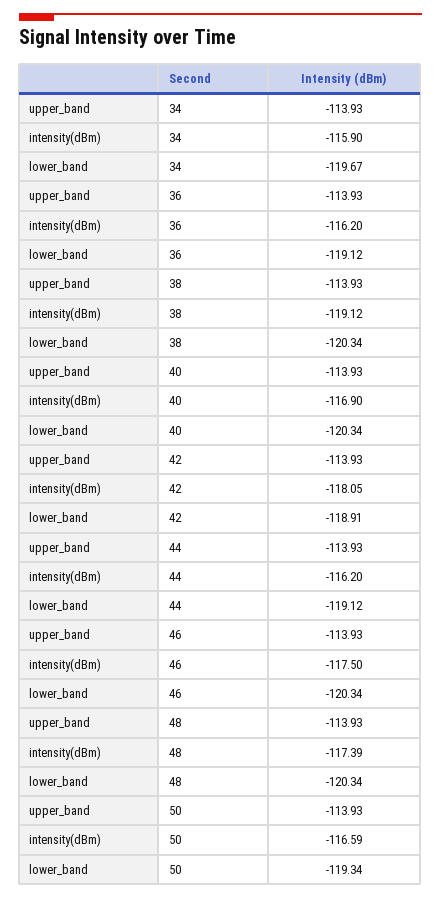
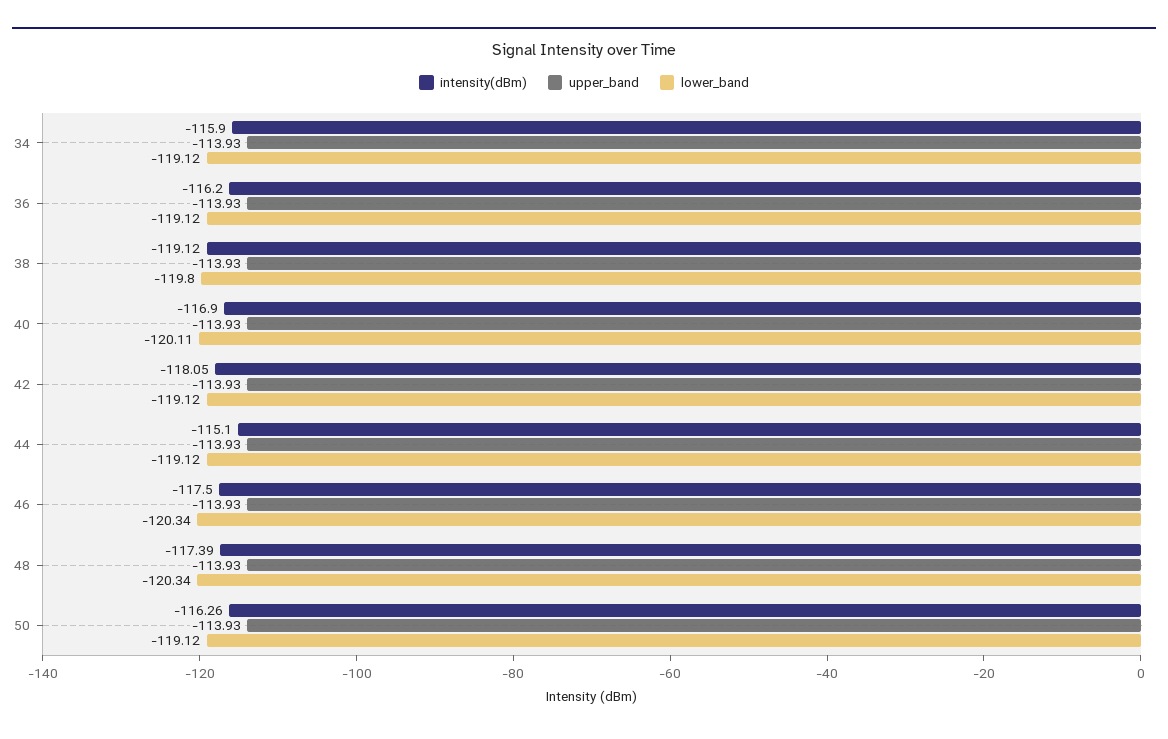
  {
    "upper_band": {
      "34": -113.93,
      "36": -113.93,
      "38": -113.93,
      "40": -113.93,
      "42": -113.93,
      "44": -113.93,
      "46": -113.93,
      "48": -113.93,
      "50": -113.93
    },
    "intensity(dBm)": {
      "34": -115.9,
      "36": -116.2,
      "38": -119.12,
      "40": -116.9,
      "42": -118.05,
-     "44": -116.2,
+     "44": -115.1,
      "46": -117.5,
      "48": -117.39,
-     "50": -116.59
+     "50": -116.26
    },
    "lower_band": {
-     "34": -119.67,
+     "34": -119.12,
      "36": -119.12,
-     "38": -120.34,
+     "38": -119.8,
-     "40": -120.34,
+     "40": -120.11,
-     "42": -118.91,
+     "42": -119.12,
      "44": -119.12,
      "46": -120.34,
      "48": -120.34,
-     "50": -119.34
+     "50": -119.12
    }
  }

